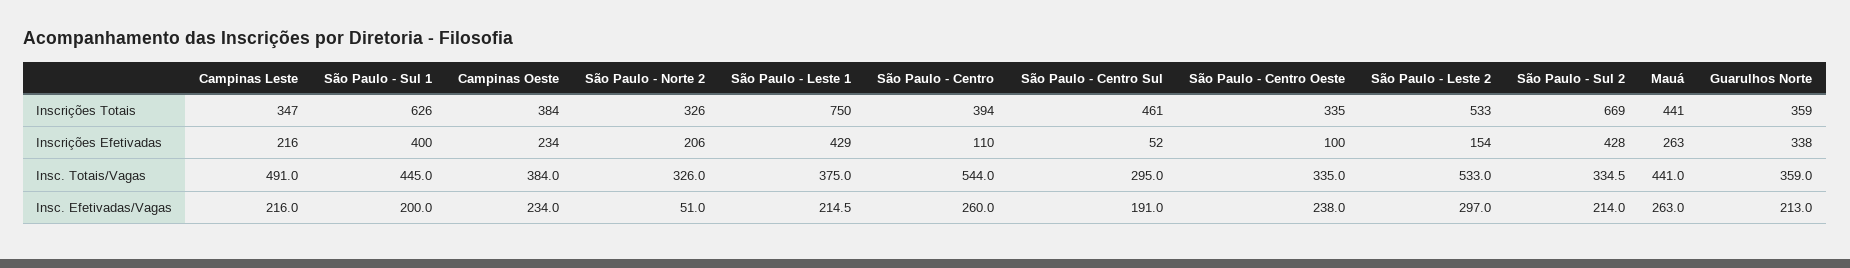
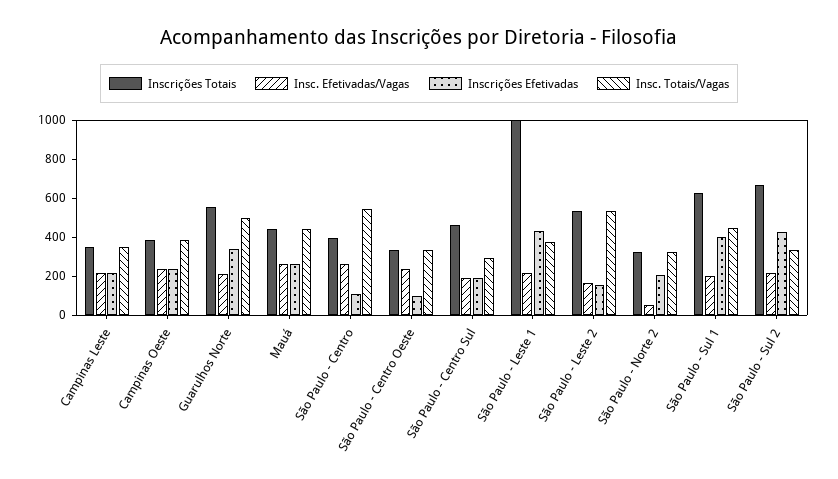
  {
    "Inscrições Totais": {
      "Campinas Leste": 347,
      "São Paulo - Sul 1": 626,
      "Campinas Oeste": 384,
      "São Paulo - Norte 2": 326,
-     "São Paulo - Leste 1": 750,
+     "São Paulo - Leste 1": 1000,
      "São Paulo - Centro": 394,
      "São Paulo - Centro Sul": 461,
      "São Paulo - Centro Oeste": 335,
      "São Paulo - Leste 2": 533,
      "São Paulo - Sul 2": 669,
      "Mauá": 441,
-     "Guarulhos Norte": 359
+     "Guarulhos Norte": 550
    },
    "Inscrições Efetivadas": {
      "Campinas Leste": 216,
      "São Paulo - Sul 1": 400,
      "Campinas Oeste": 234,
      "São Paulo - Norte 2": 206,
      "São Paulo - Leste 1": 429,
      "São Paulo - Centro": 110,
-     "São Paulo - Centro Sul": 52,
+     "São Paulo - Centro Sul": 200,
      "São Paulo - Centro Oeste": 100,
      "São Paulo - Leste 2": 154,
      "São Paulo - Sul 2": 428,
      "Mauá": 263,
      "Guarulhos Norte": 338
    },
    "Insc. Totais/Vagas": {
-     "Campinas Leste": 491,
+     "Campinas Leste": 350,
      "São Paulo - Sul 1": 445,
      "Campinas Oeste": 384,
      "São Paulo - Norte 2": 326,
      "São Paulo - Leste 1": 375,
      "São Paulo - Centro": 544,
      "São Paulo - Centro Sul": 295,
      "São Paulo - Centro Oeste": 335,
      "São Paulo - Leste 2": 533,
      "São Paulo - Sul 2": 334.5,
      "Mauá": 441,
-     "Guarulhos Norte": 359
+     "Guarulhos Norte": 500
    },
    "Insc. Efetivadas/Vagas": {
      "Campinas Leste": 216,
      "São Paulo - Sul 1": 200,
      "Campinas Oeste": 234,
      "São Paulo - Norte 2": 51,
      "São Paulo - Leste 1": 214.5,
      "São Paulo - Centro": 260,
      "São Paulo - Centro Sul": 191,
      "São Paulo - Centro Oeste": 238,
-     "São Paulo - Leste 2": 297,
+     "São Paulo - Leste 2": 150,
      "São Paulo - Sul 2": 214,
      "Mauá": 263,
      "Guarulhos Norte": 213
    }
  }

